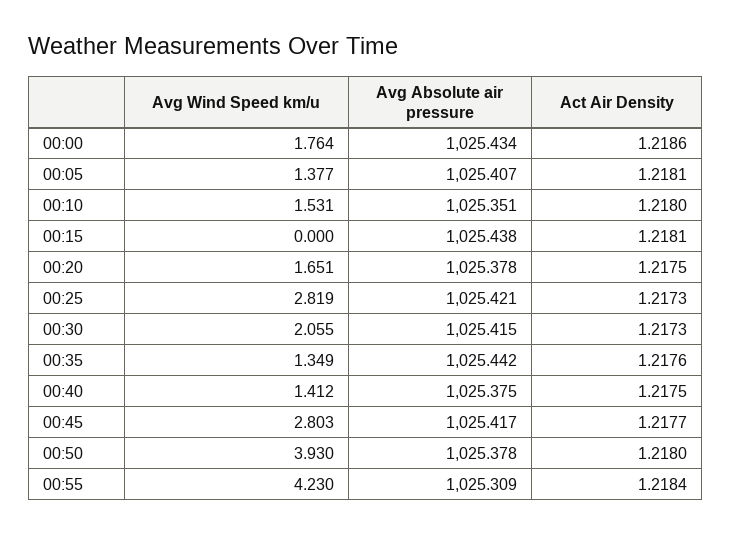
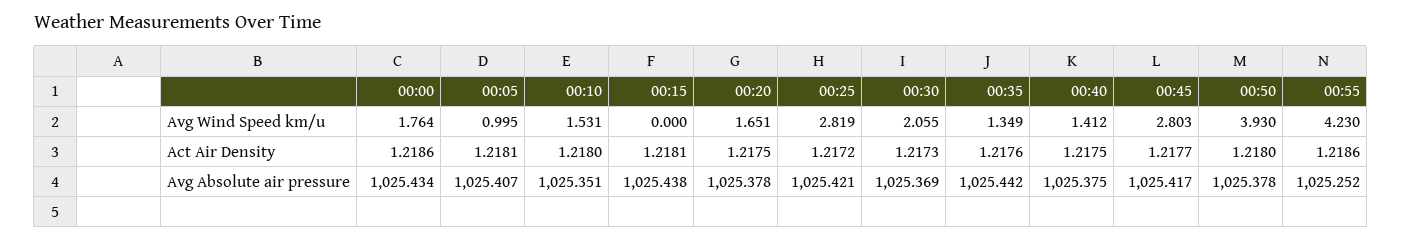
  {
    "Avg Wind Speed km/u": {
      "00:00": 1.764,
-     "00:05": 1.377,
+     "00:05": 0.995,
      "00:10": 1.531,
      "00:15": 0,
      "00:20": 1.651,
      "00:25": 2.819,
      "00:30": 2.055,
      "00:35": 1.349,
      "00:40": 1.412,
      "00:45": 2.803,
      "00:50": 3.93,
      "00:55": 4.23
    },
    "Avg Absolute air pressure": {
      "00:00": 1025.434,
      "00:05": 1025.407,
      "00:10": 1025.351,
      "00:15": 1025.438,
      "00:20": 1025.378,
      "00:25": 1025.421,
-     "00:30": 1025.415,
+     "00:30": 1025.369,
      "00:35": 1025.442,
      "00:40": 1025.375,
      "00:45": 1025.417,
      "00:50": 1025.378,
-     "00:55": 1025.309
+     "00:55": 1025.252
    },
    "Act Air Density": {
      "00:00": 1.2186,
      "00:05": 1.2181,
      "00:10": 1.218,
      "00:15": 1.2181,
      "00:20": 1.2175,
-     "00:25": 1.2173,
+     "00:25": 1.2172,
      "00:30": 1.2173,
      "00:35": 1.2176,
      "00:40": 1.2175,
      "00:45": 1.2177,
      "00:50": 1.218,
-     "00:55": 1.2184
+     "00:55": 1.2186
    }
  }

